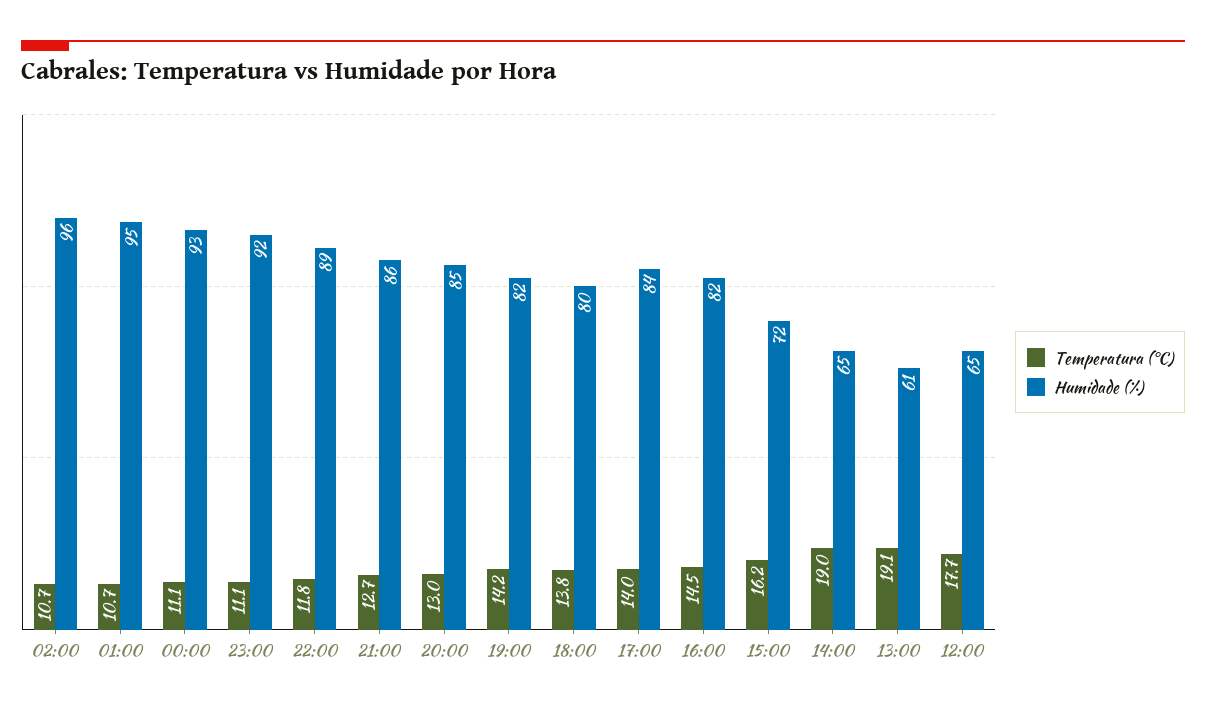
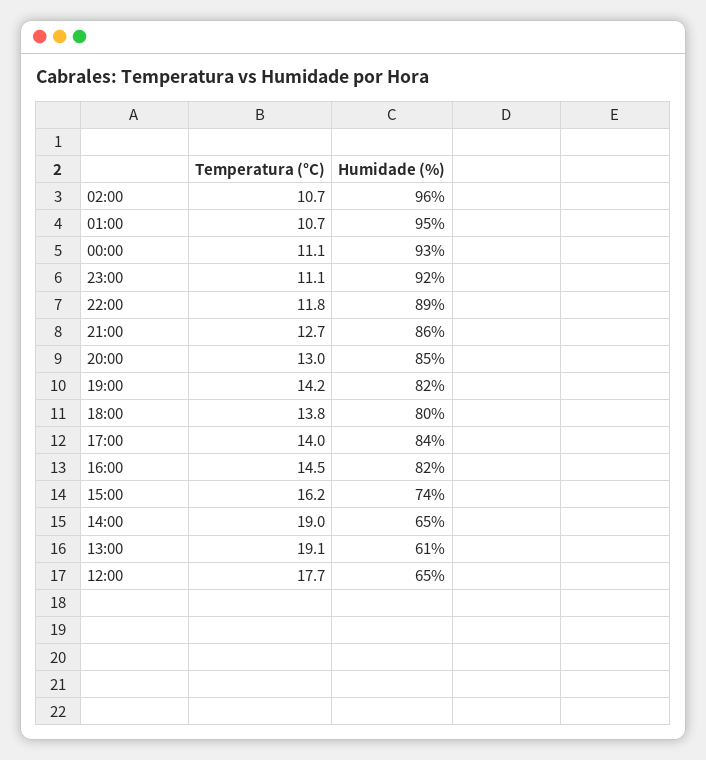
  {
    "Temperatura (°C)": {
      "02:00": 10.7,
      "01:00": 10.7,
      "00:00": 11.1,
      "23:00": 11.1,
      "22:00": 11.8,
      "21:00": 12.7,
      "20:00": 13,
      "19:00": 14.2,
      "18:00": 13.8,
      "17:00": 14,
      "16:00": 14.5,
      "15:00": 16.2,
      "14:00": 19,
      "13:00": 19.1,
      "12:00": 17.7
    },
    "Humidade (%)": {
      "02:00": 96,
      "01:00": 95,
      "00:00": 93,
      "23:00": 92,
      "22:00": 89,
      "21:00": 86,
      "20:00": 85,
      "19:00": 82,
      "18:00": 80,
      "17:00": 84,
      "16:00": 82,
-     "15:00": 72,
+     "15:00": 74,
      "14:00": 65,
      "13:00": 61,
      "12:00": 65
    }
  }

